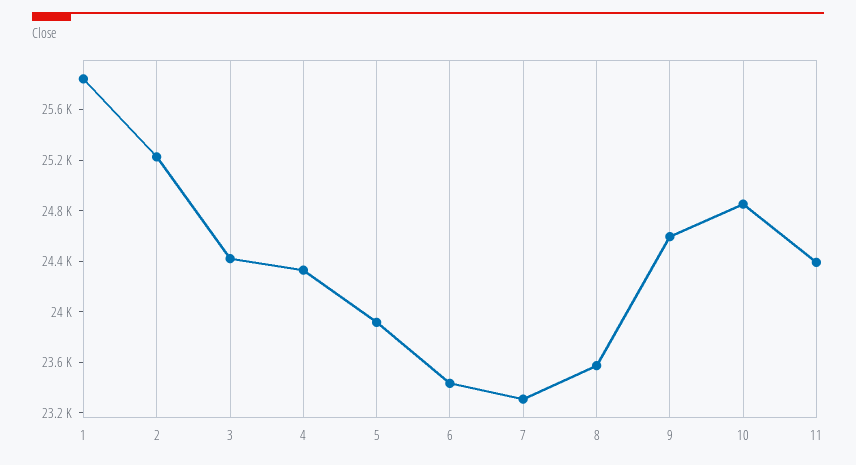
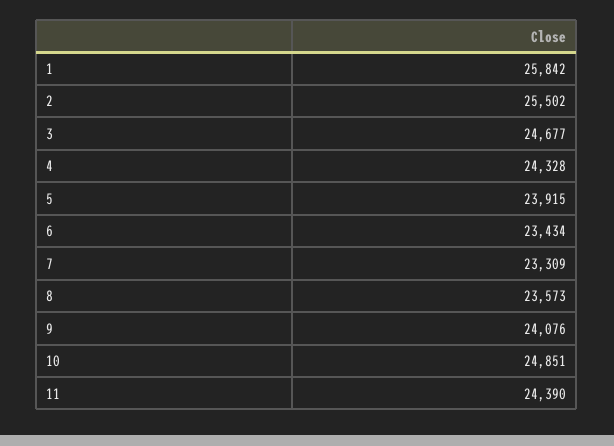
  {
    "1": 25842,
-   "2": 25200,
+   "2": 25502,
-   "3": 24400,
+   "3": 24677,
    "4": 24328,
    "5": 23915,
    "6": 23434,
    "7": 23309,
    "8": 23573,
-   "9": 24600,
+   "9": 24076,
    "10": 24851,
    "11": 24390
  }

